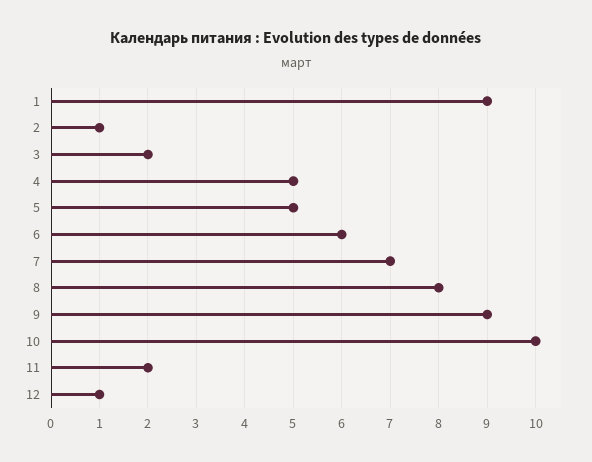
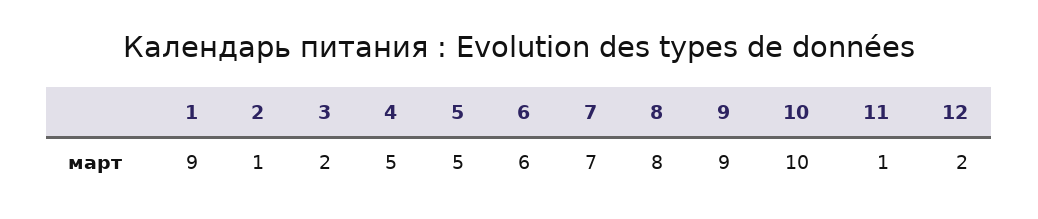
  {
    "1": 9,
    "2": 1,
    "3": 2,
    "4": 5,
    "5": 5,
    "6": 6,
    "7": 7,
    "8": 8,
    "9": 9,
    "10": 10,
-   "11": 2,
+   "11": 1,
-   "12": 1
+   "12": 2
  }

